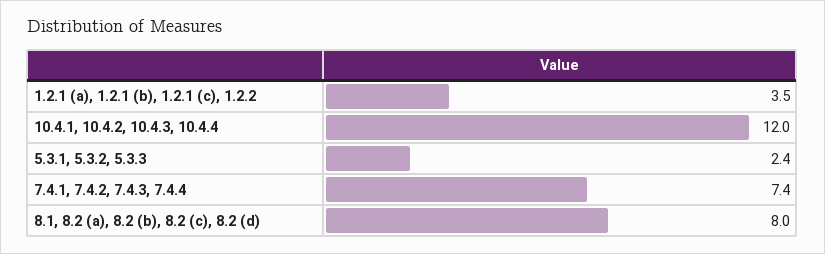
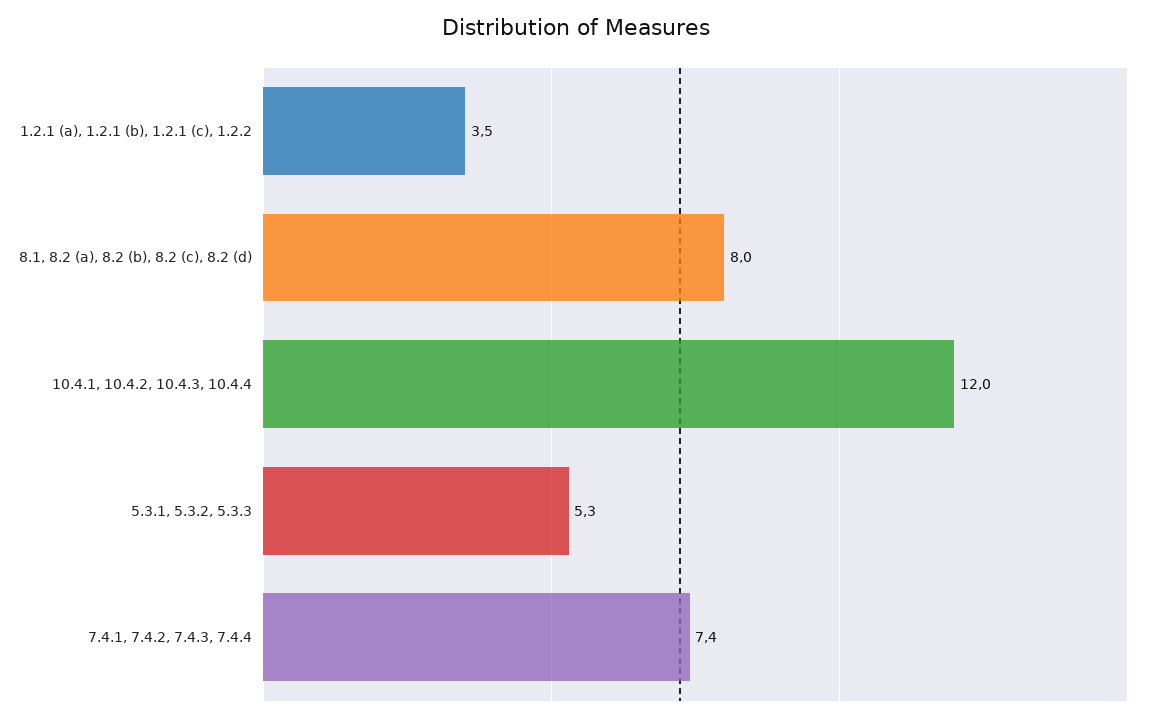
  {
    "1.2.1 (a), 1.2.1 (b), 1.2.1 (c), 1.2.2": 3.5,
    "10.4.1, 10.4.2, 10.4.3, 10.4.4": 12,
-   "5.3.1, 5.3.2, 5.3.3": 2.4,
+   "5.3.1, 5.3.2, 5.3.3": 5.3,
    "7.4.1, 7.4.2, 7.4.3, 7.4.4": 7.4,
    "8.1, 8.2 (a), 8.2 (b), 8.2 (c), 8.2 (d)": 8
  }

